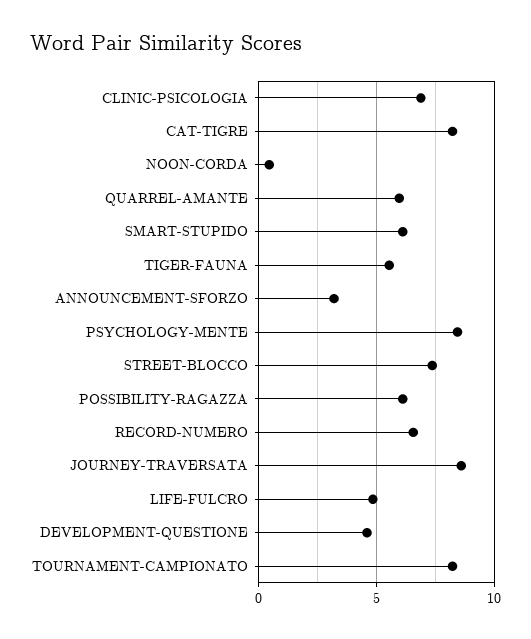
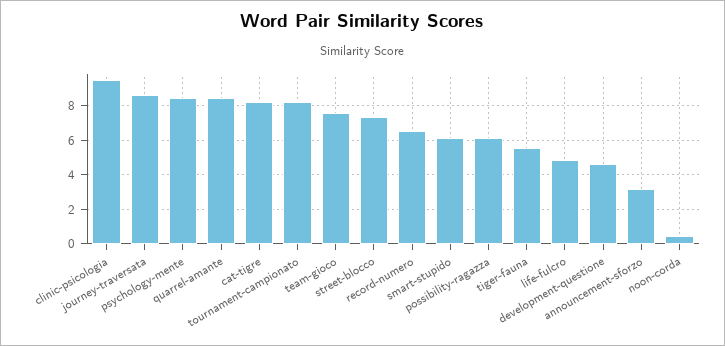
  {
-   "CLINIC-PSICOLOGIA": 7,
+   "CLINIC-PSICOLOGIA": 9.5,
    "CAT-TIGRE": 8,
    "NOON-CORDA": 0.5,
-   "QUARREL-AMANTE": 6,
+   "QUARREL-AMANTE": 8.5,
    "SMART-STUPIDO": 6,
    "TIGER-FAUNA": 5.5,
    "ANNOUNCEMENT-SFORZO": 3,
    "PSYCHOLOGY-MENTE": 8.5,
    "STREET-BLOCCO": 7.5,
    "POSSIBILITY-RAGAZZA": 6,
    "RECORD-NUMERO": 6.5,
    "JOURNEY-TRAVERSATA": 8.5,
    "LIFE-FULCRO": 5,
    "DEVELOPMENT-QUESTIONE": 4.5,
-   "TOURNAMENT-CAMPIONATO": 8
+   "TOURNAMENT-CAMPIONATO": 8,
+   "team-gioco": 7.5
  }

